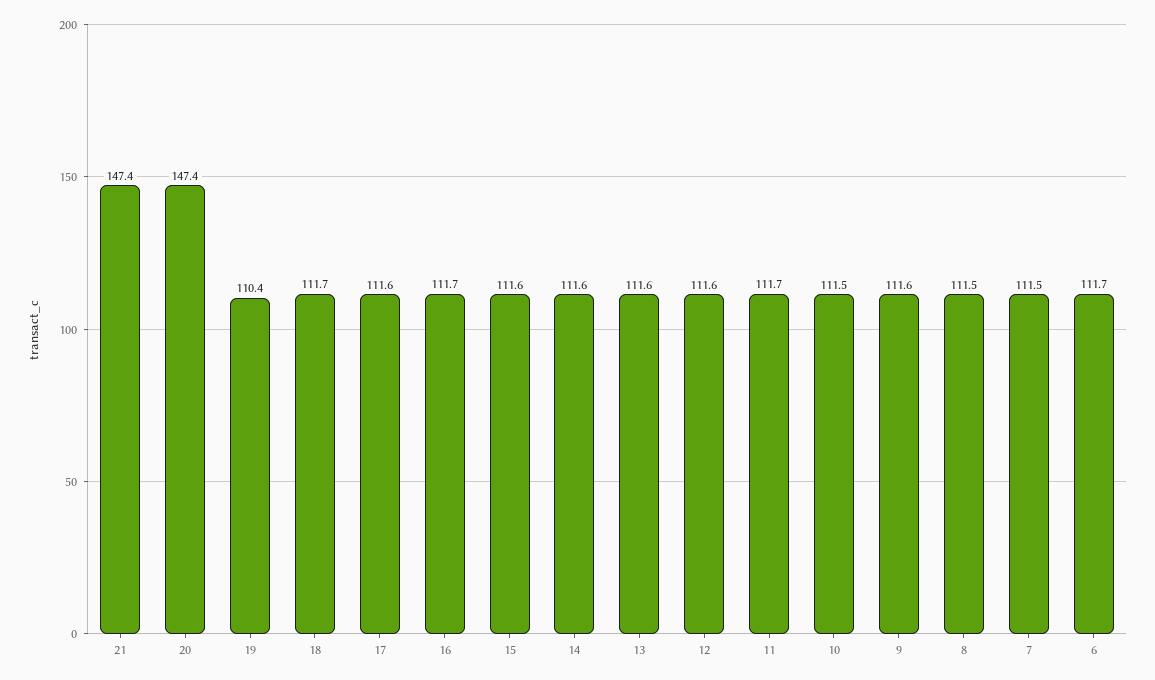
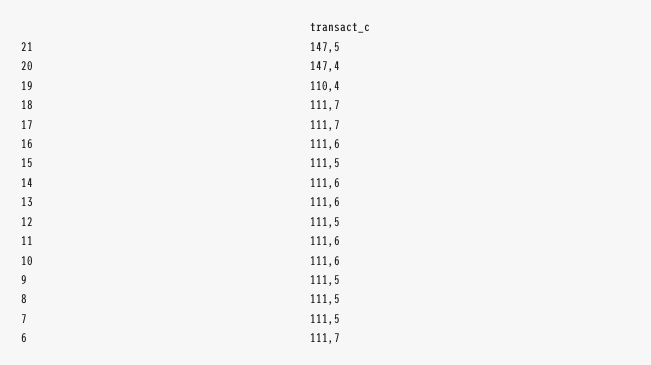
  {
-   "21": 147.4,
+   "21": 147.5,
    "20": 147.4,
    "19": 110.4,
    "18": 111.7,
-   "17": 111.6,
+   "17": 111.7,
-   "16": 111.7,
+   "16": 111.6,
-   "15": 111.6,
+   "15": 111.5,
    "14": 111.6,
    "13": 111.6,
-   "12": 111.6,
+   "12": 111.5,
-   "11": 111.7,
+   "11": 111.6,
-   "10": 111.5,
+   "10": 111.6,
-   "9": 111.6,
+   "9": 111.5,
    "8": 111.5,
    "7": 111.5,
    "6": 111.7
  }

